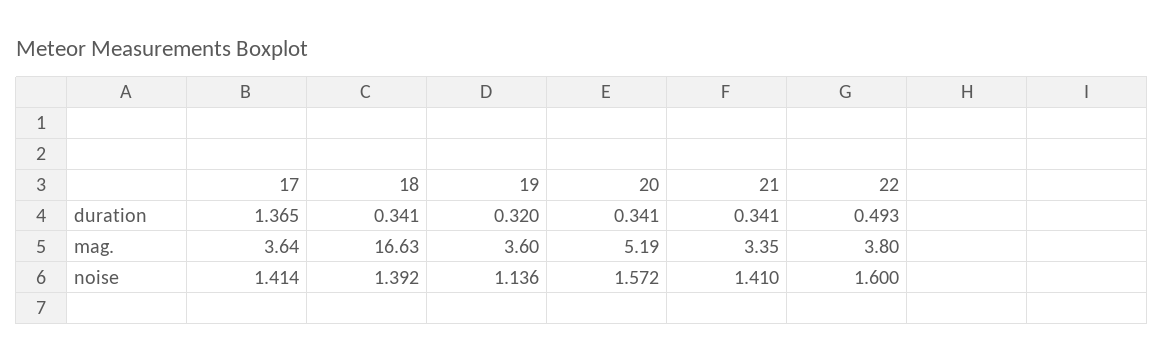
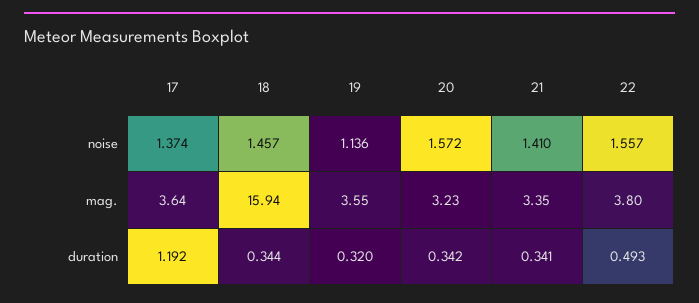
  {
    "17": {
-     "duration": 1.365,
+     "duration": 1.192,
      "mag.": 3.64,
-     "noise": 1.414
+     "noise": 1.374
    },
    "18": {
-     "duration": 0.341,
+     "duration": 0.344,
-     "mag.": 16.63,
+     "mag.": 15.94,
-     "noise": 1.392
+     "noise": 1.457
    },
    "19": {
      "duration": 0.32,
-     "mag.": 3.6,
+     "mag.": 3.55,
      "noise": 1.136
    },
    "20": {
-     "duration": 0.341,
+     "duration": 0.342,
-     "mag.": 5.19,
+     "mag.": 3.23,
      "noise": 1.572
    },
    "21": {
      "duration": 0.341,
      "mag.": 3.35,
      "noise": 1.41
    },
    "22": {
      "duration": 0.493,
      "mag.": 3.8,
-     "noise": 1.6
+     "noise": 1.557
    }
  }

